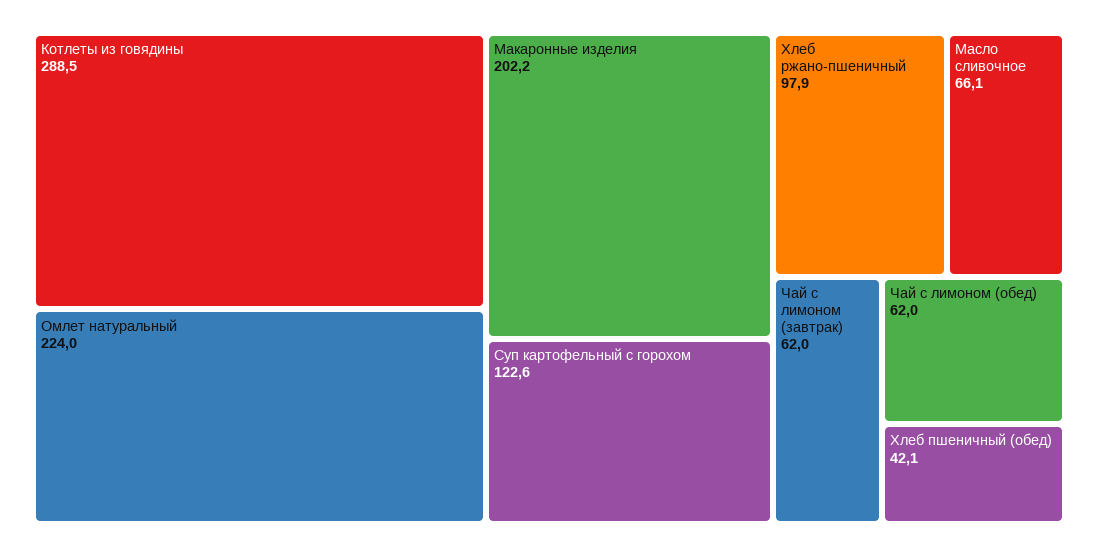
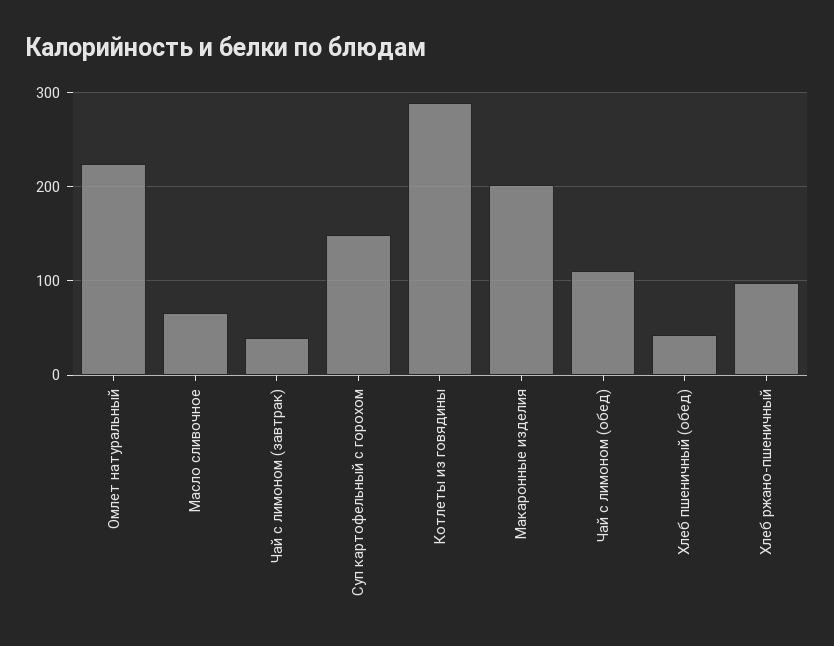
  {
    "Котлеты из говядины": 288.5,
    "Омлет натуральный": 224,
    "Макаронные изделия": 202.2,
-   "Суп картофельный с горохом": 122.6,
+   "Суп картофельный с горохом": 150,
    "Хлеб ржано-пшеничный": 97.9,
    "Масло сливочное": 66.1,
-   "Чай с лимоном (завтрак)": 62,
+   "Чай с лимоном (завтрак)": 40,
-   "Чай с лимоном (обед)": 62,
+   "Чай с лимоном (обед)": 110,
    "Хлеб пшеничный (обед)": 42.1
  }

